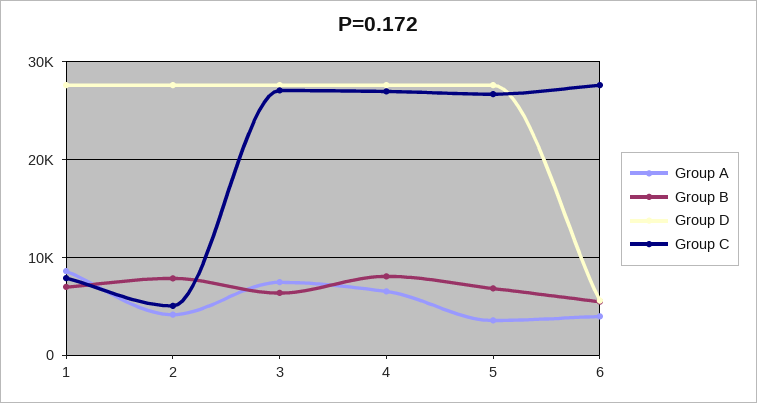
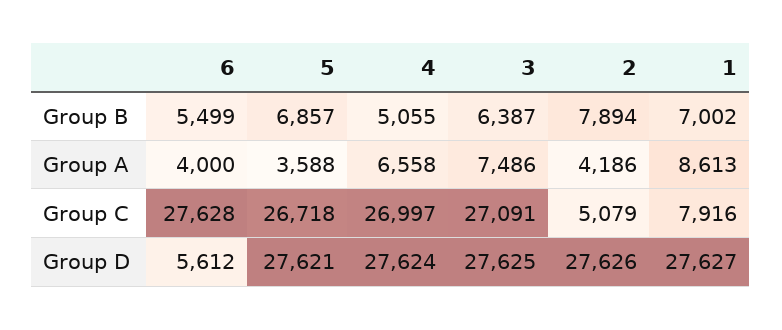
  {
    "Group A": {
      "1": 8613,
      "2": 4186,
      "3": 7486,
      "4": 6558,
      "5": 3588,
      "6": 4000
    },
    "Group B": {
      "1": 7002,
      "2": 7894,
      "3": 6387,
-     "4": 8000,
+     "4": 5055,
      "5": 6857,
      "6": 5499
    },
    "Group D": {
      "1": 27627,
      "2": 27626,
      "3": 27625,
      "4": 27624,
      "5": 27621,
      "6": 5612
    },
    "Group C": {
      "1": 7916,
      "2": 5079,
      "3": 27091,
      "4": 26997,
      "5": 26718,
      "6": 27628
    }
  }

